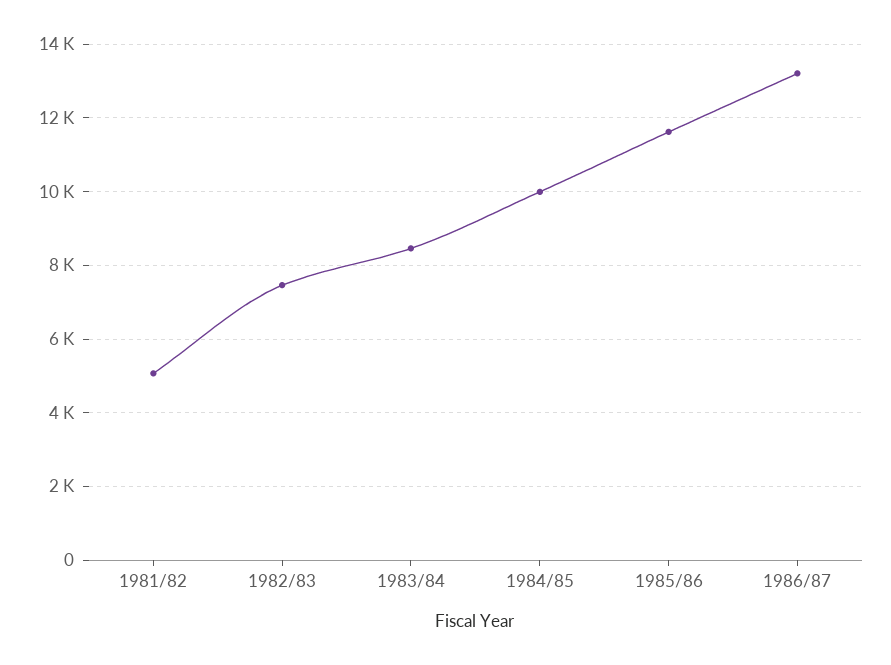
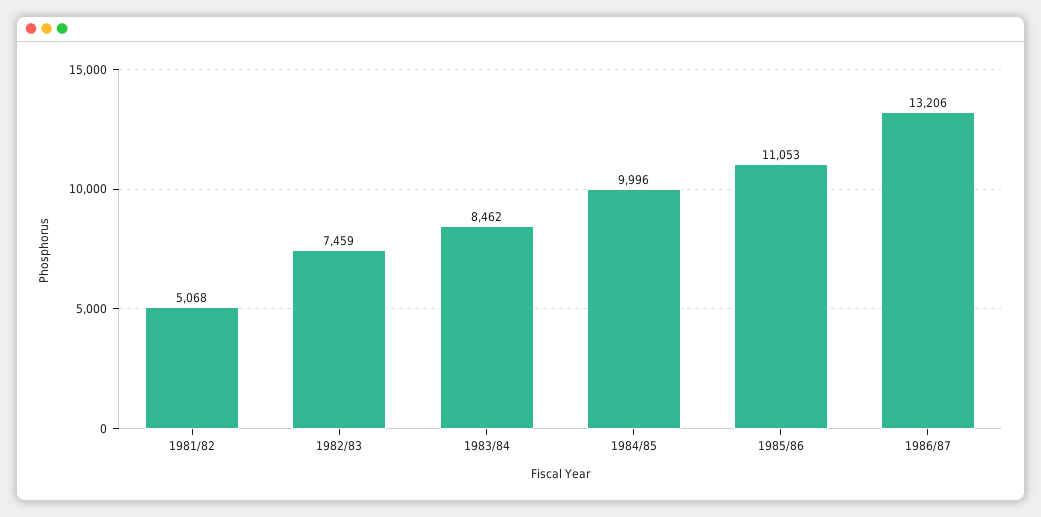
  {
    "1981/82": 5068,
    "1982/83": 7459,
    "1983/84": 8462,
    "1984/85": 9996,
-   "1985/86": 11600,
+   "1985/86": 11053,
    "1986/87": 13206
  }

